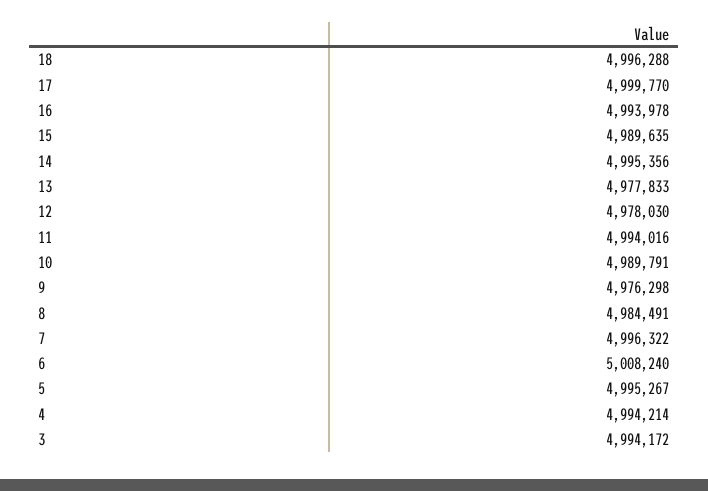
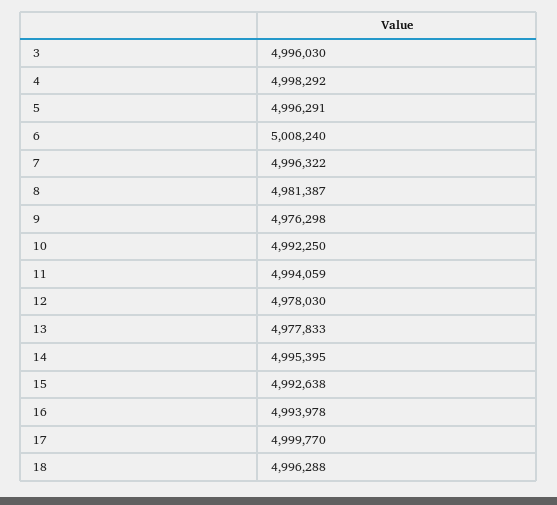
  {
    "18": 4996288,
    "17": 4999770,
    "16": 4993978,
-   "15": 4989635,
+   "15": 4992638,
-   "14": 4995356,
+   "14": 4995395,
    "13": 4977833,
    "12": 4978030,
-   "11": 4994016,
+   "11": 4994059,
-   "10": 4989791,
+   "10": 4992250,
    "9": 4976298,
-   "8": 4984491,
+   "8": 4981387,
    "7": 4996322,
    "6": 5008240,
-   "5": 4995267,
+   "5": 4996291,
-   "4": 4994214,
+   "4": 4998292,
-   "3": 4994172
+   "3": 4996030
  }

